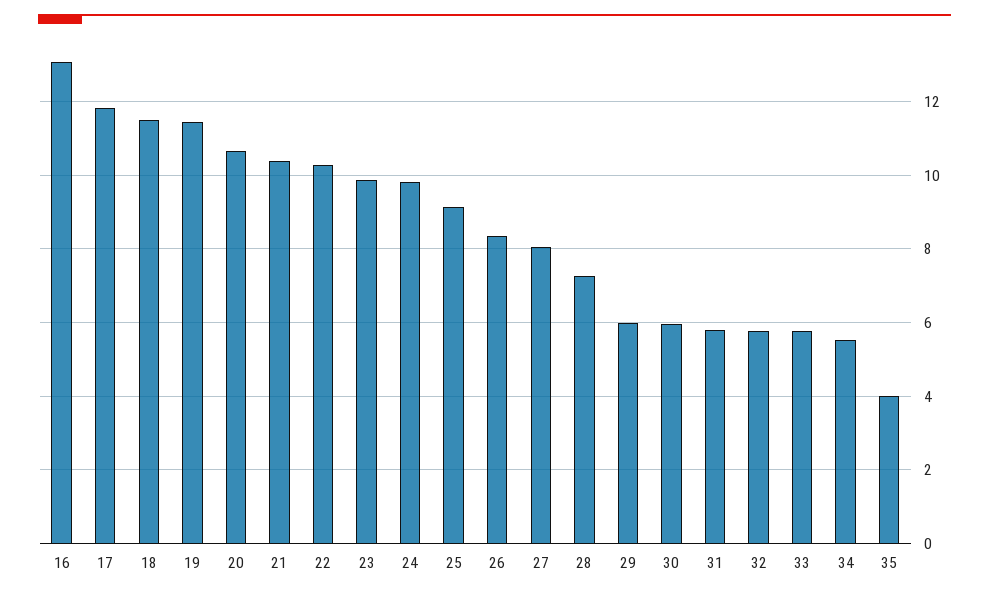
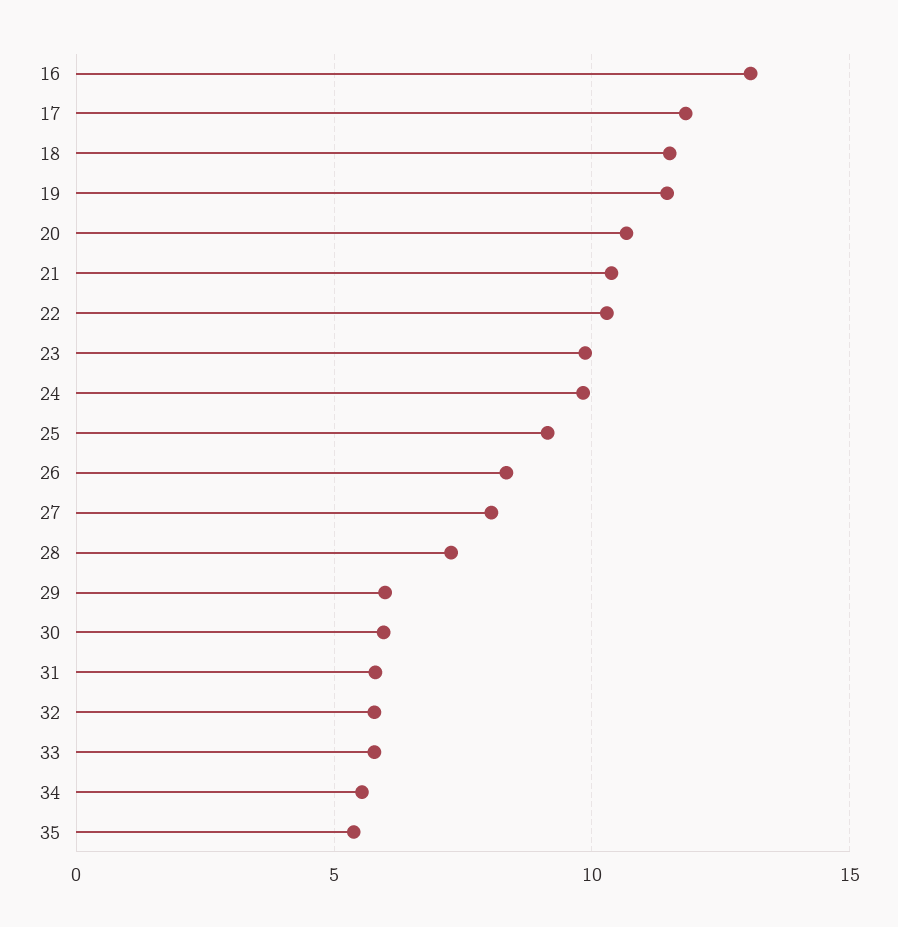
  {
    "16": 13,
    "17": 11.8,
    "18": 11.6,
    "19": 11.4,
    "20": 10.6,
    "21": 10.4,
    "22": 10.2,
    "23": 9.8,
    "24": 9.8,
    "25": 9.2,
    "26": 8.4,
    "27": 8,
    "28": 7.2,
    "29": 6,
    "30": 6,
    "31": 5.8,
    "32": 5.8,
    "33": 5.8,
    "34": 5.6,
-   "35": 4
+   "35": 5.5
  }

